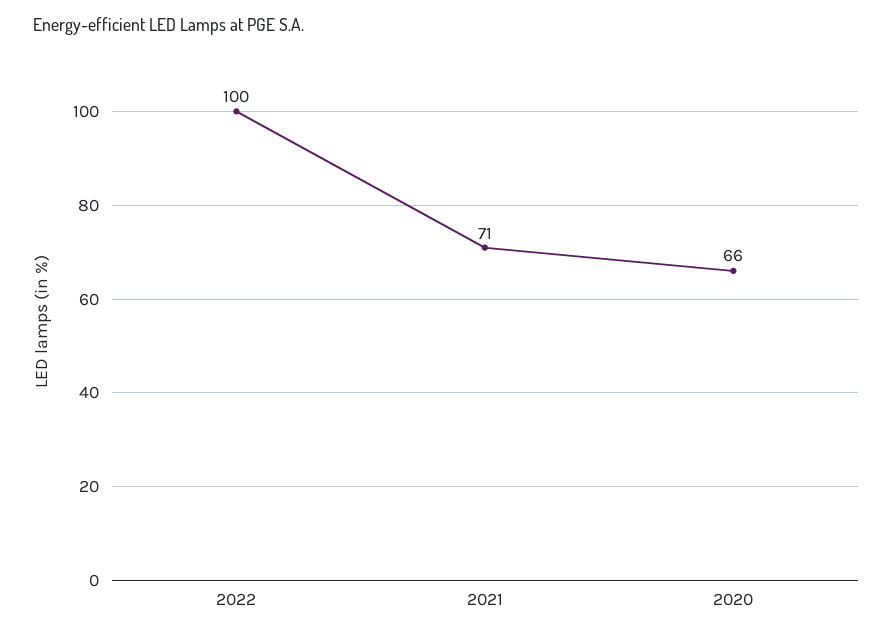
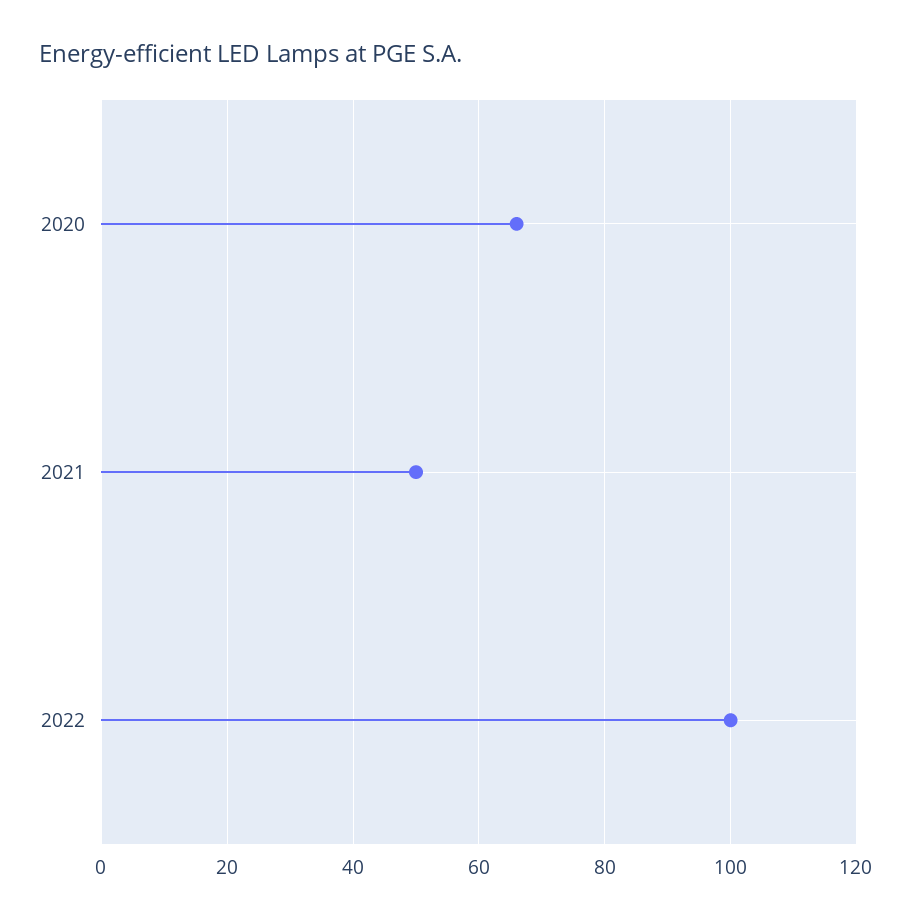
  {
    "2022": 100,
-   "2021": 71,
+   "2021": 50,
    "2020": 66
  }

